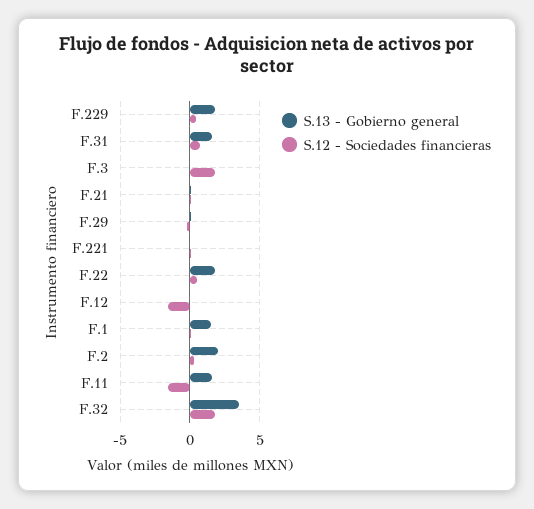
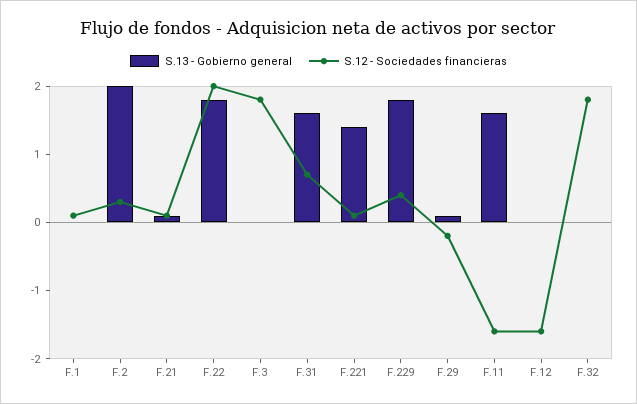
  {
    "S.13 - Gobierno general": {
      "F.229": 2,
      "F.31": 1.5,
      "F.3": 0,
      "F.21": 0,
      "F.29": 0,
-     "F.221": 0,
+     "F.221": 1.5,
      "F.22": 2,
      "F.12": 0,
-     "F.1": 1.5,
+     "F.1": 0,
      "F.2": 2,
      "F.11": 1.5,
-     "F.32": 3.5
+     "F.32": 0
    },
    "S.12 - Sociedades financieras": {
      "F.229": 0.5,
      "F.31": 0.5,
      "F.3": 2,
      "F.21": 0,
      "F.29": 0,
      "F.221": 0,
-     "F.22": 0.5,
+     "F.22": 2,
      "F.12": -1.5,
      "F.1": 0,
      "F.2": 0.5,
      "F.11": -1.5,
      "F.32": 2
    }
  }

